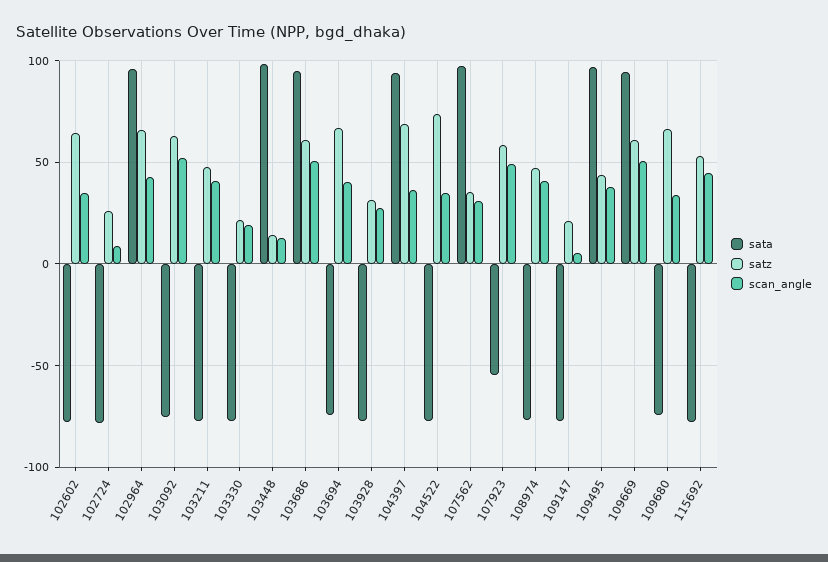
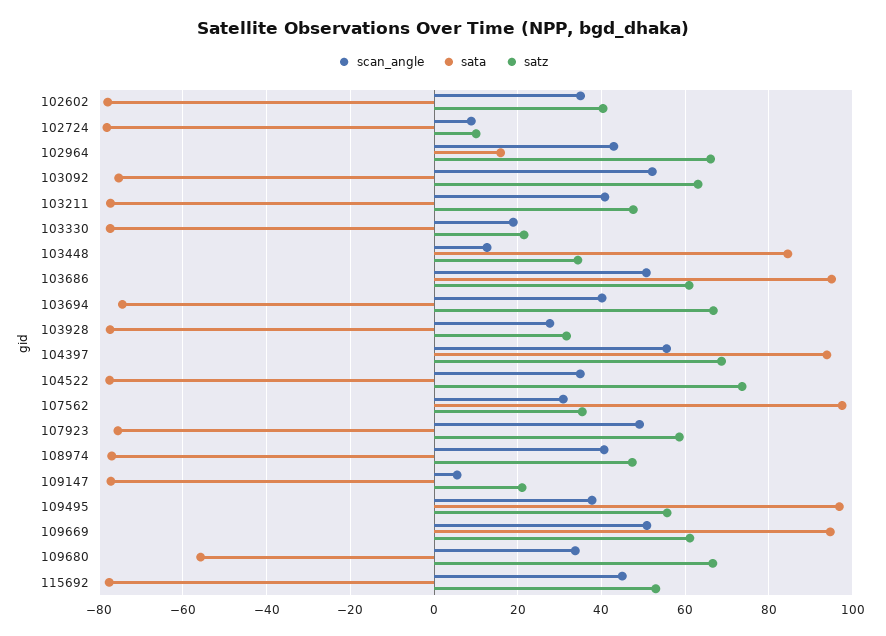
  {
    "sata": {
      "102602": -78,
      "102724": -78,
-     "102964": 95,
+     "102964": 16,
      "103092": -76,
      "103211": -78,
      "103330": -78,
-     "103448": 100,
+     "103448": 84,
      "103686": 96,
      "103694": -74,
      "103928": -78,
      "104397": 94,
      "104522": -78,
      "107562": 98,
-     "107923": -55,
+     "107923": -76,
      "108974": -78,
      "109147": -78,
      "109495": 96,
      "109669": 94,
-     "109680": -75,
+     "109680": -56,
      "115692": -78
    },
    "satz": {
-     "102602": 65,
+     "102602": 40,
-     "102724": 25,
+     "102724": 10,
      "102964": 66,
      "103092": 64,
      "103211": 48,
      "103330": 22,
-     "103448": 15,
+     "103448": 34,
      "103686": 60,
      "103694": 66,
      "103928": 32,
      "104397": 68,
      "104522": 74,
      "107562": 36,
      "107923": 58,
      "108974": 48,
      "109147": 22,
-     "109495": 45,
+     "109495": 56,
      "109669": 62,
      "109680": 66,
      "115692": 52
    },
    "scan_angle": {
      "102602": 36,
      "102724": 8,
      "102964": 42,
      "103092": 52,
      "103211": 40,
      "103330": 18,
      "103448": 12,
      "103686": 50,
      "103694": 40,
      "103928": 28,
-     "104397": 35,
+     "104397": 56,
      "104522": 34,
      "107562": 30,
      "107923": 50,
      "108974": 40,
      "109147": 6,
      "109495": 38,
      "109669": 50,
      "109680": 34,
      "115692": 44
    }
  }

